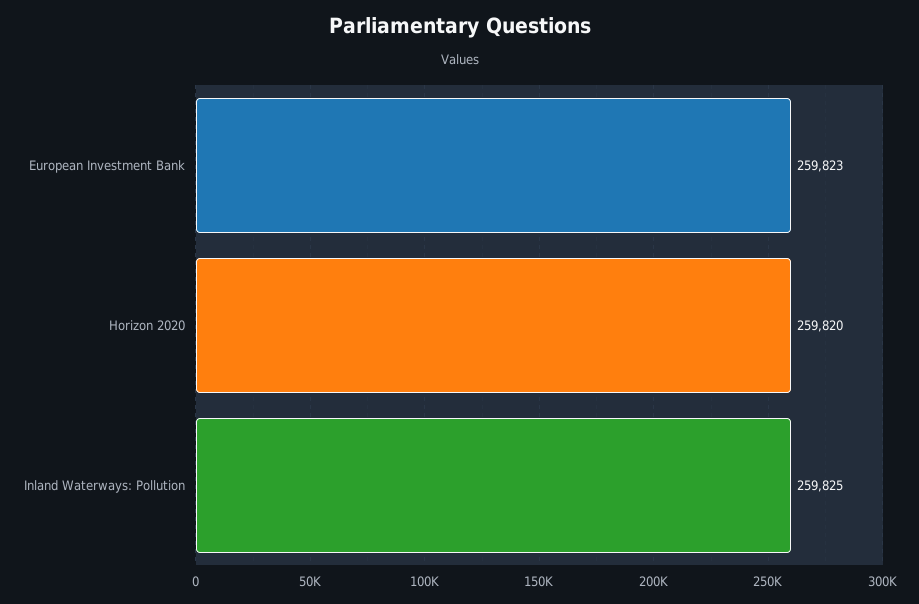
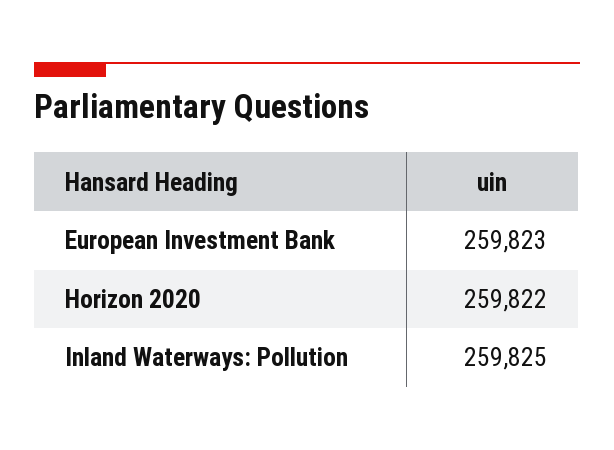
  {
    "European Investment Bank": 259823,
-   "Horizon 2020": 259820,
+   "Horizon 2020": 259822,
    "Inland Waterways: Pollution": 259825
  }

